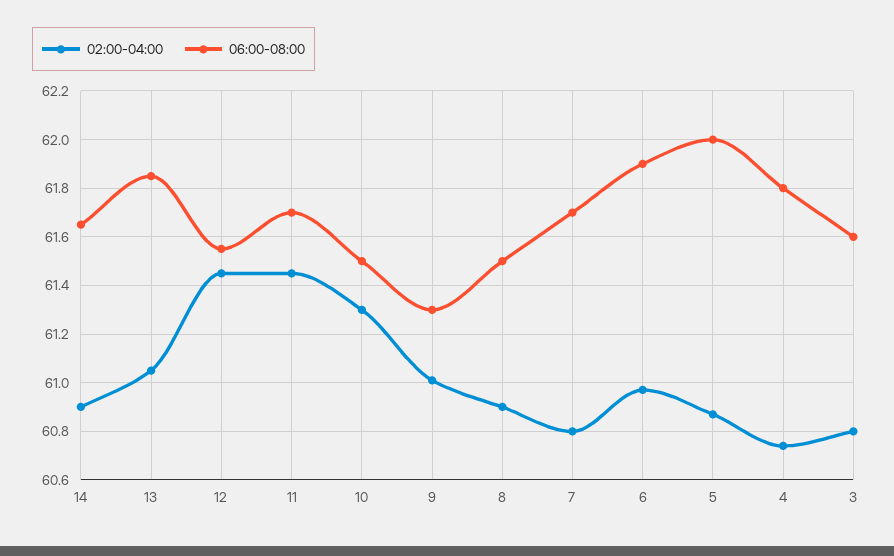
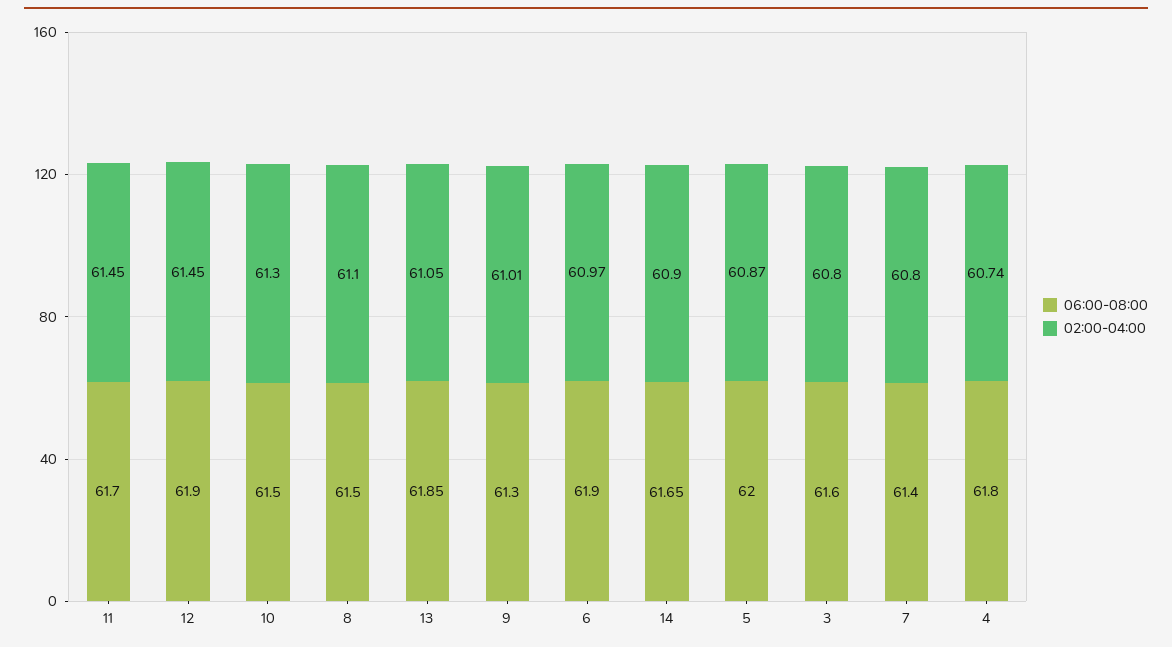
  {
    "02:00-04:00": {
      "14": 60.9,
      "13": 61.05,
      "12": 61.45,
      "11": 61.45,
      "10": 61.3,
      "9": 61.01,
-     "8": 60.9,
+     "8": 61.1,
      "7": 60.8,
      "6": 60.97,
      "5": 60.87,
      "4": 60.74,
      "3": 60.8
    },
    "06:00-08:00": {
      "14": 61.65,
      "13": 61.85,
-     "12": 61.55,
+     "12": 61.9,
      "11": 61.7,
      "10": 61.5,
      "9": 61.3,
      "8": 61.5,
-     "7": 61.7,
+     "7": 61.4,
      "6": 61.9,
      "5": 62,
      "4": 61.8,
      "3": 61.6
    }
  }

